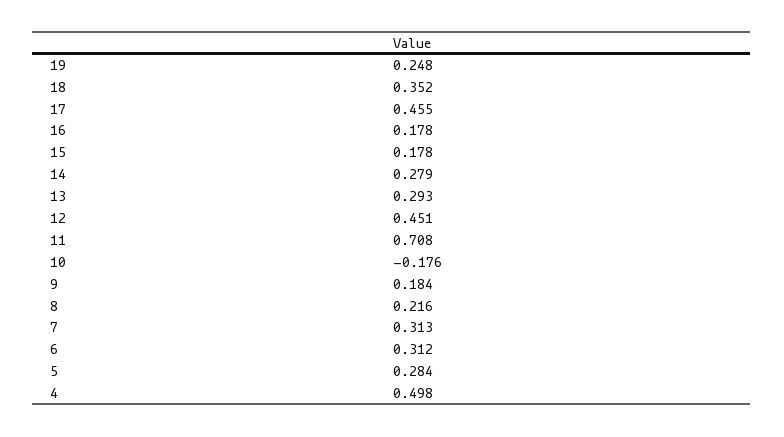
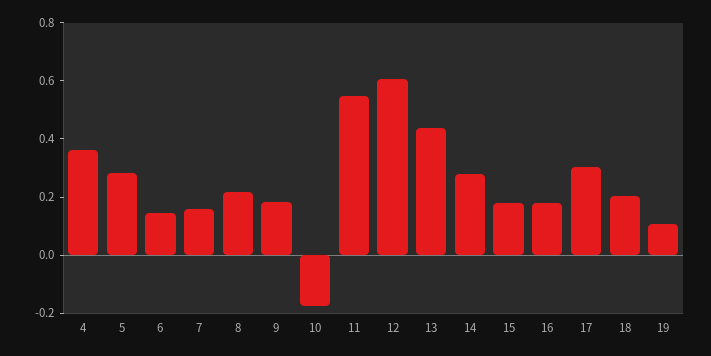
  {
-   "19": 0.248,
+   "19": 0.1,
-   "18": 0.352,
+   "18": 0.2,
-   "17": 0.455,
+   "17": 0.3,
    "16": 0.178,
    "15": 0.178,
    "14": 0.279,
-   "13": 0.293,
+   "13": 0.45,
-   "12": 0.451,
+   "12": 0.6,
-   "11": 0.708,
+   "11": 0.55,
    "10": -0.176,
    "9": 0.184,
    "8": 0.216,
-   "7": 0.313,
+   "7": 0.15,
-   "6": 0.312,
+   "6": 0.15,
    "5": 0.284,
-   "4": 0.498
+   "4": 0.35
  }

